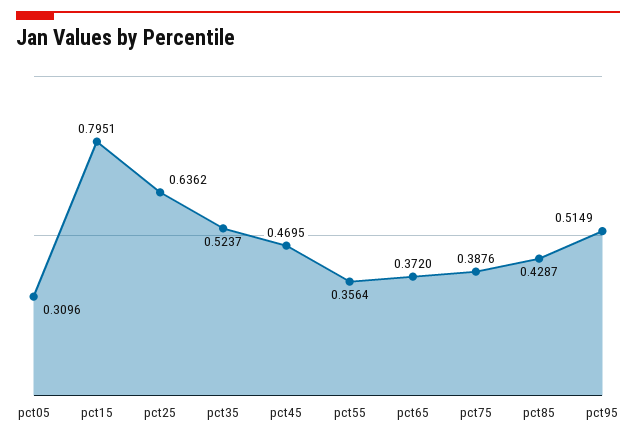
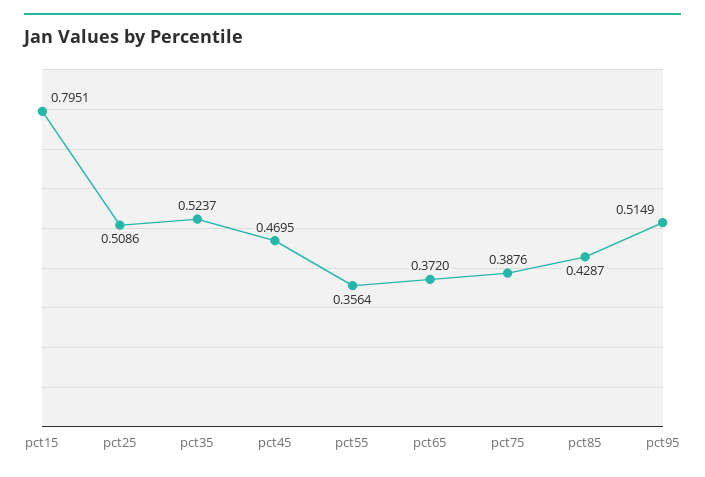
  {
-   "pct05": 0.3096,
    "pct15": 0.7951,
-   "pct25": 0.6362,
+   "pct25": 0.5086,
    "pct35": 0.5237,
    "pct45": 0.4695,
    "pct55": 0.3564,
    "pct65": 0.372,
    "pct75": 0.3876,
    "pct85": 0.4287,
    "pct95": 0.5149
  }

